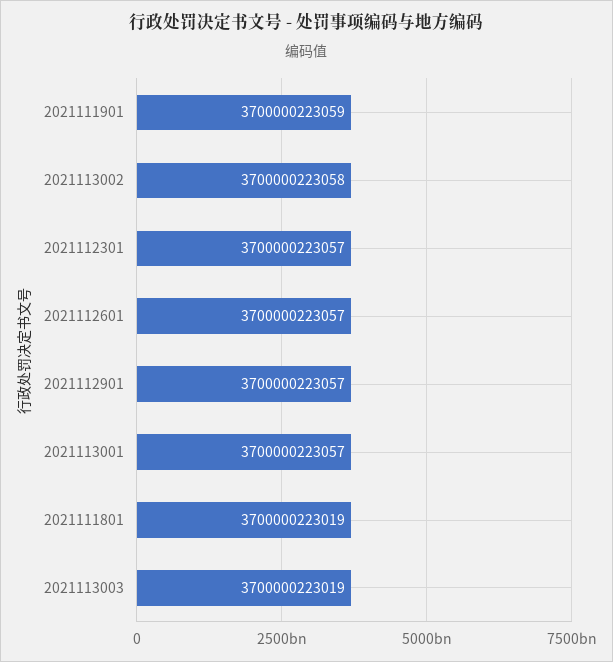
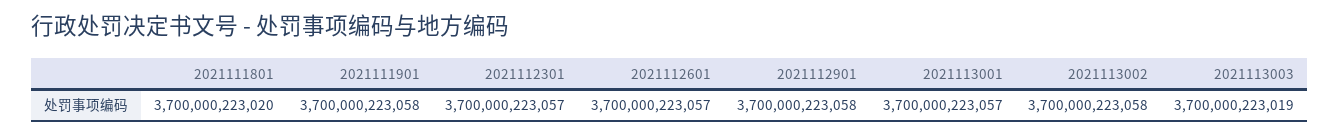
  {
-   "2021111901": 3700000223059,
+   "2021111901": 3700000223058,
    "2021113002": 3700000223058,
    "2021112301": 3700000223057,
    "2021112601": 3700000223057,
-   "2021112901": 3700000223057,
+   "2021112901": 3700000223058,
    "2021113001": 3700000223057,
-   "2021111801": 3700000223019,
+   "2021111801": 3700000223020,
    "2021113003": 3700000223019
  }

